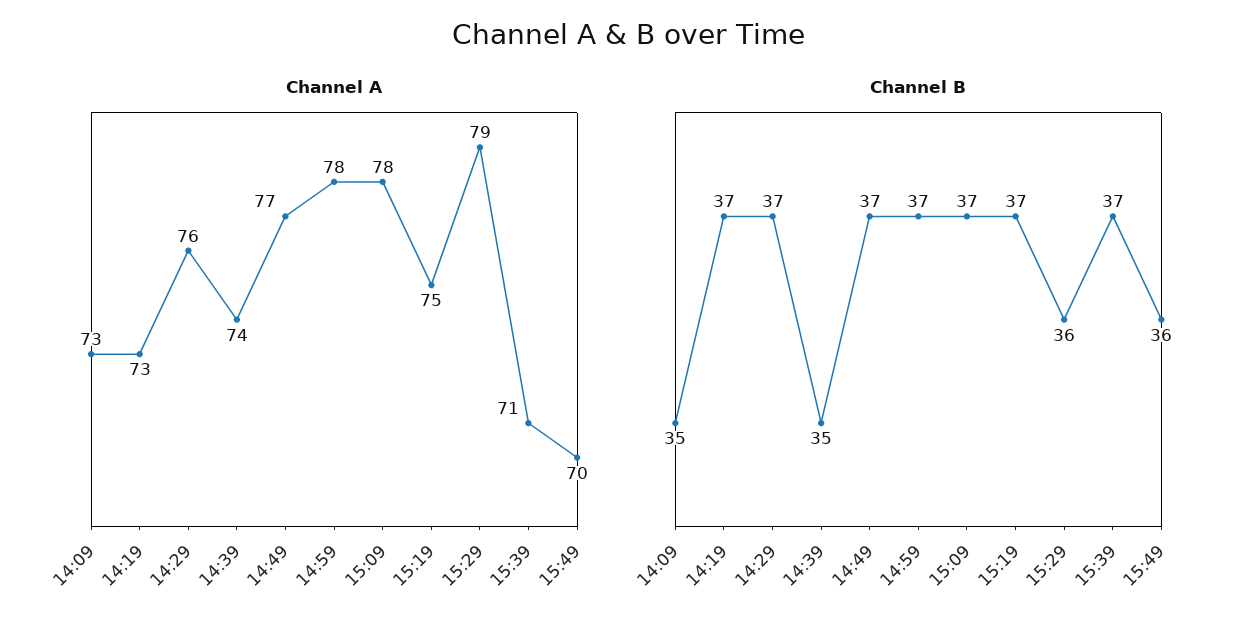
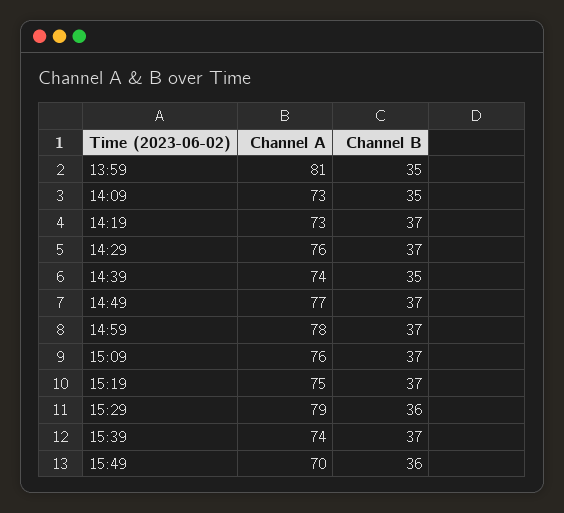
  {
    "Channel A": {
      "14:09": 73,
      "14:19": 73,
      "14:29": 76,
      "14:39": 74,
      "14:49": 77,
      "14:59": 78,
-     "15:09": 78,
+     "15:09": 76,
      "15:19": 75,
      "15:29": 79,
-     "15:39": 71,
+     "15:39": 74,
-     "15:49": 70
+     "15:49": 70,
+     "13:59": 81
    },
    "Channel B": {
      "14:09": 35,
      "14:19": 37,
      "14:29": 37,
      "14:39": 35,
      "14:49": 37,
      "14:59": 37,
      "15:09": 37,
      "15:19": 37,
      "15:29": 36,
      "15:39": 37,
-     "15:49": 36
+     "15:49": 36,
+     "13:59": 35
    }
  }

